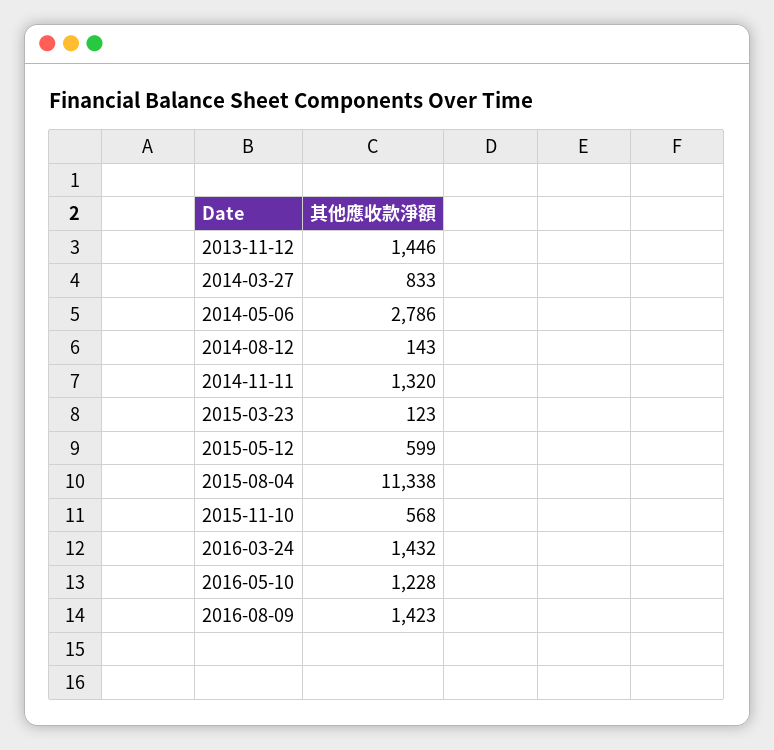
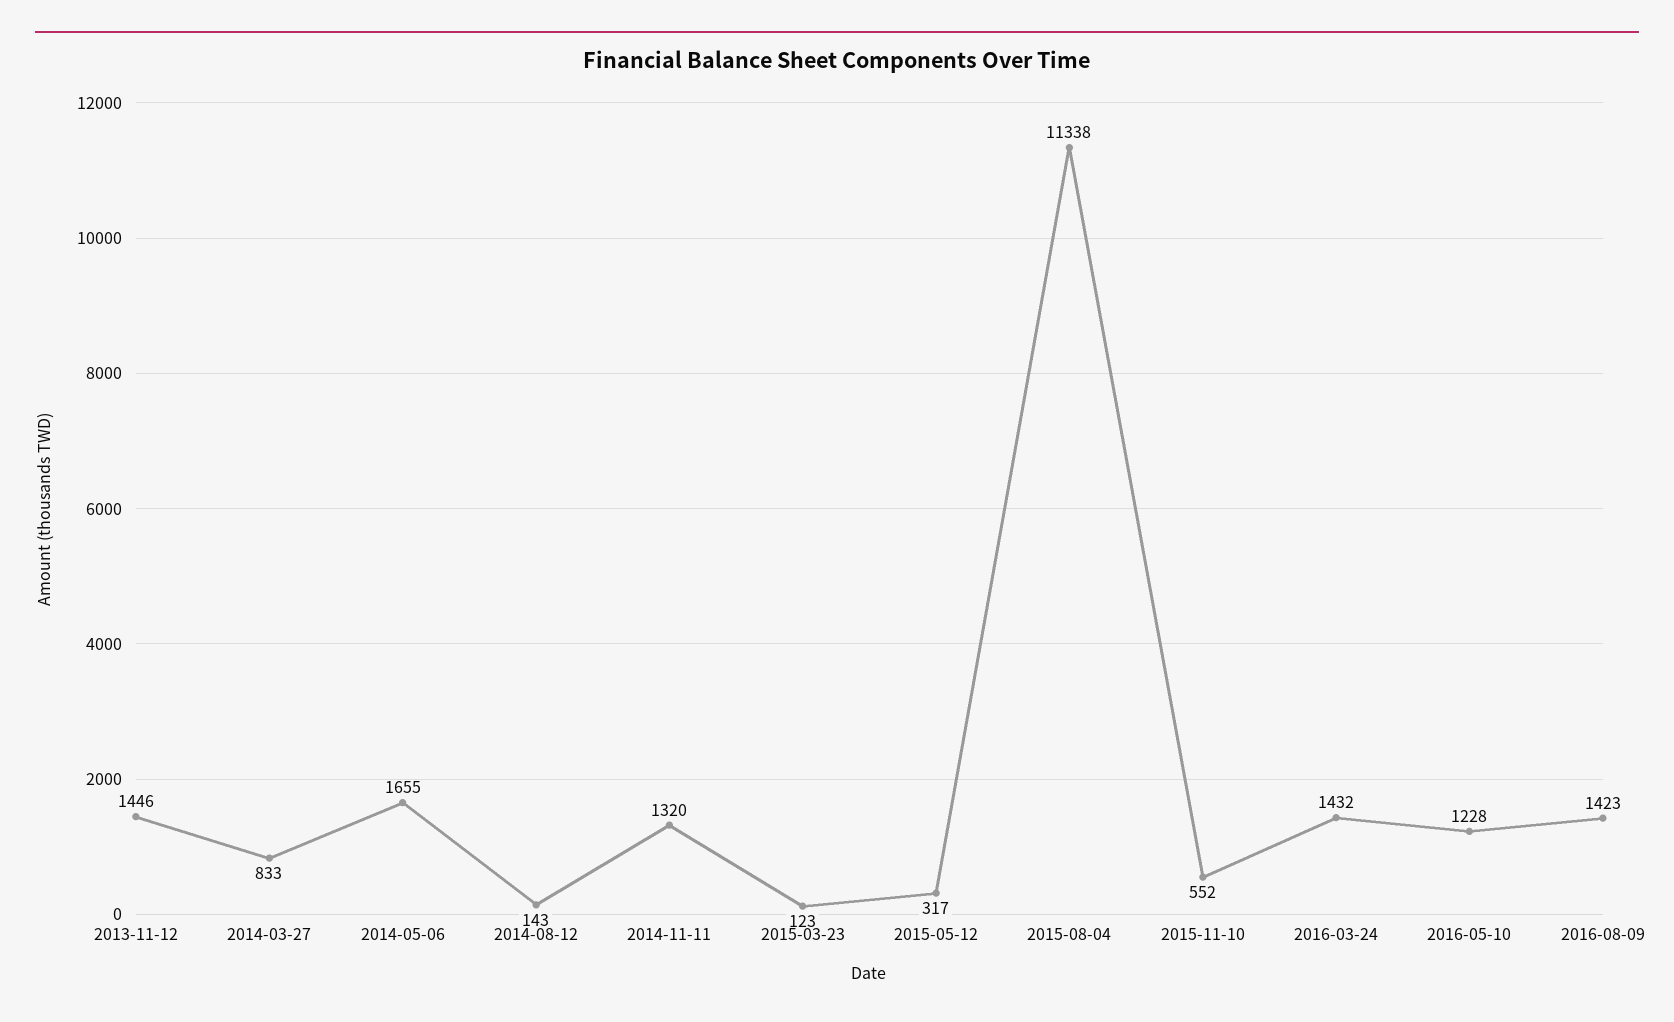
  {
    "2013-11-12": 1446,
    "2014-03-27": 833,
-   "2014-05-06": 2786,
+   "2014-05-06": 1655,
    "2014-08-12": 143,
    "2014-11-11": 1320,
    "2015-03-23": 123,
-   "2015-05-12": 599,
+   "2015-05-12": 317,
    "2015-08-04": 11338,
-   "2015-11-10": 568,
+   "2015-11-10": 552,
    "2016-03-24": 1432,
    "2016-05-10": 1228,
    "2016-08-09": 1423
  }

